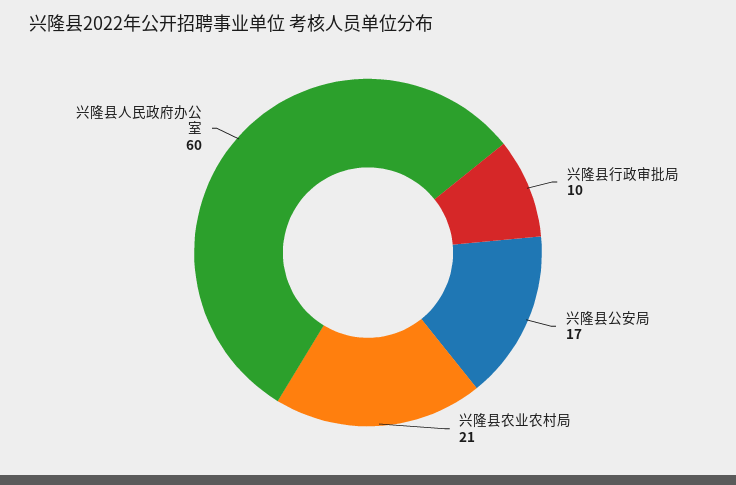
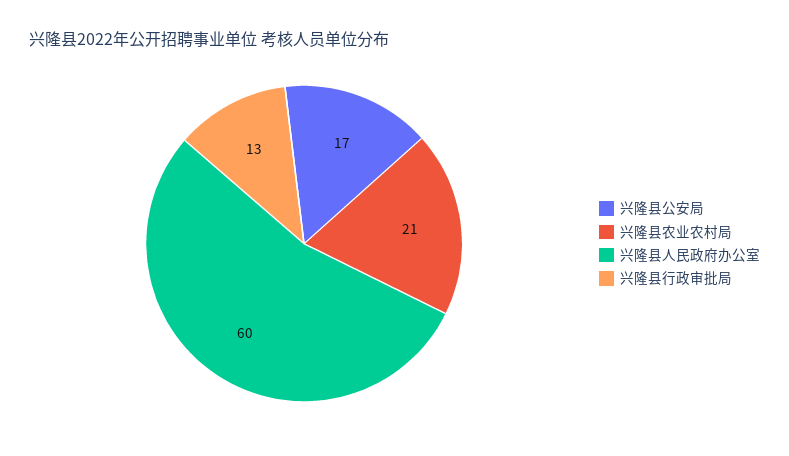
  {
-   "兴隆县行政审批局": 10,
+   "兴隆县行政审批局": 13,
    "兴隆县公安局": 17,
    "兴隆县农业农村局": 21,
    "兴隆县人民政府办公室": 60
  }

